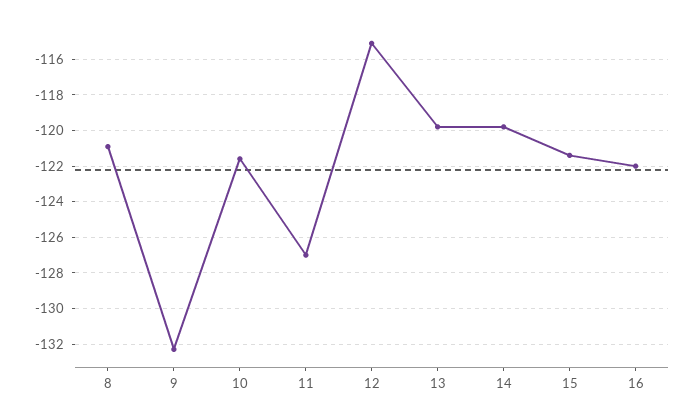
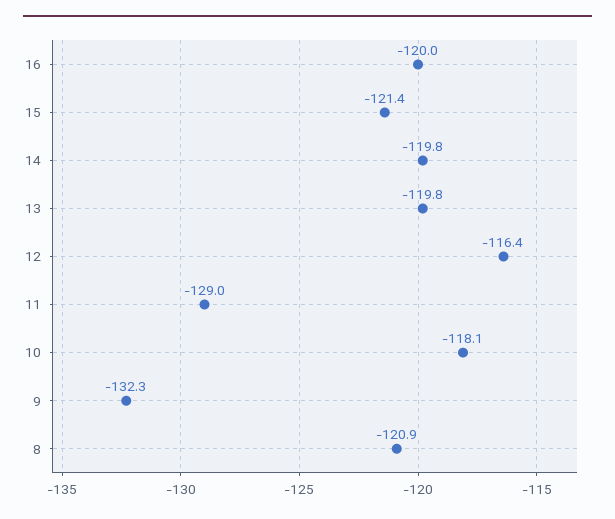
  {
    "8": -120.9,
    "9": -132.3,
-   "10": -121.5,
+   "10": -118.1,
-   "11": -127,
+   "11": -129,
-   "12": -115,
+   "12": -116.4,
    "13": -119.8,
    "14": -119.8,
    "15": -121.4,
-   "16": -122
+   "16": -120
  }

